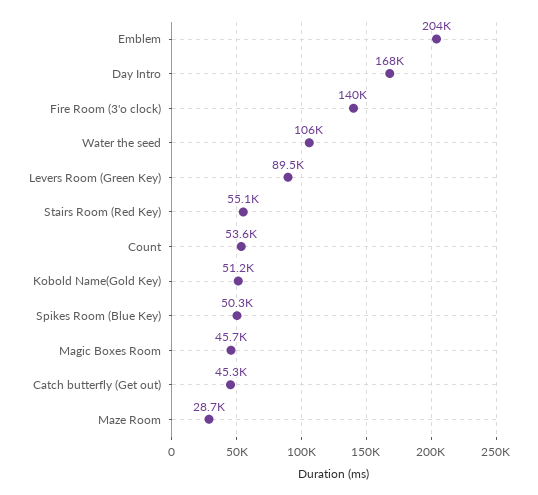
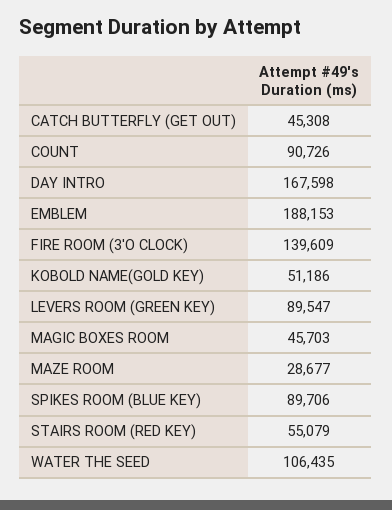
  {
-   "Emblem": 204000,
+   "Emblem": 188153,
    "Day Intro": 167598,
    "Fire Room (3'o clock)": 139609,
    "Water the seed": 106435,
    "Levers Room (Green Key)": 89547,
    "Stairs Room (Red Key)": 55079,
-   "Count": 53600,
+   "Count": 90726,
    "Kobold Name(Gold Key)": 51186,
-   "Spikes Room (Blue Key)": 50300,
+   "Spikes Room (Blue Key)": 89706,
    "Magic Boxes Room": 45703,
    "Catch butterfly (Get out)": 45308,
    "Maze Room": 28677
  }

